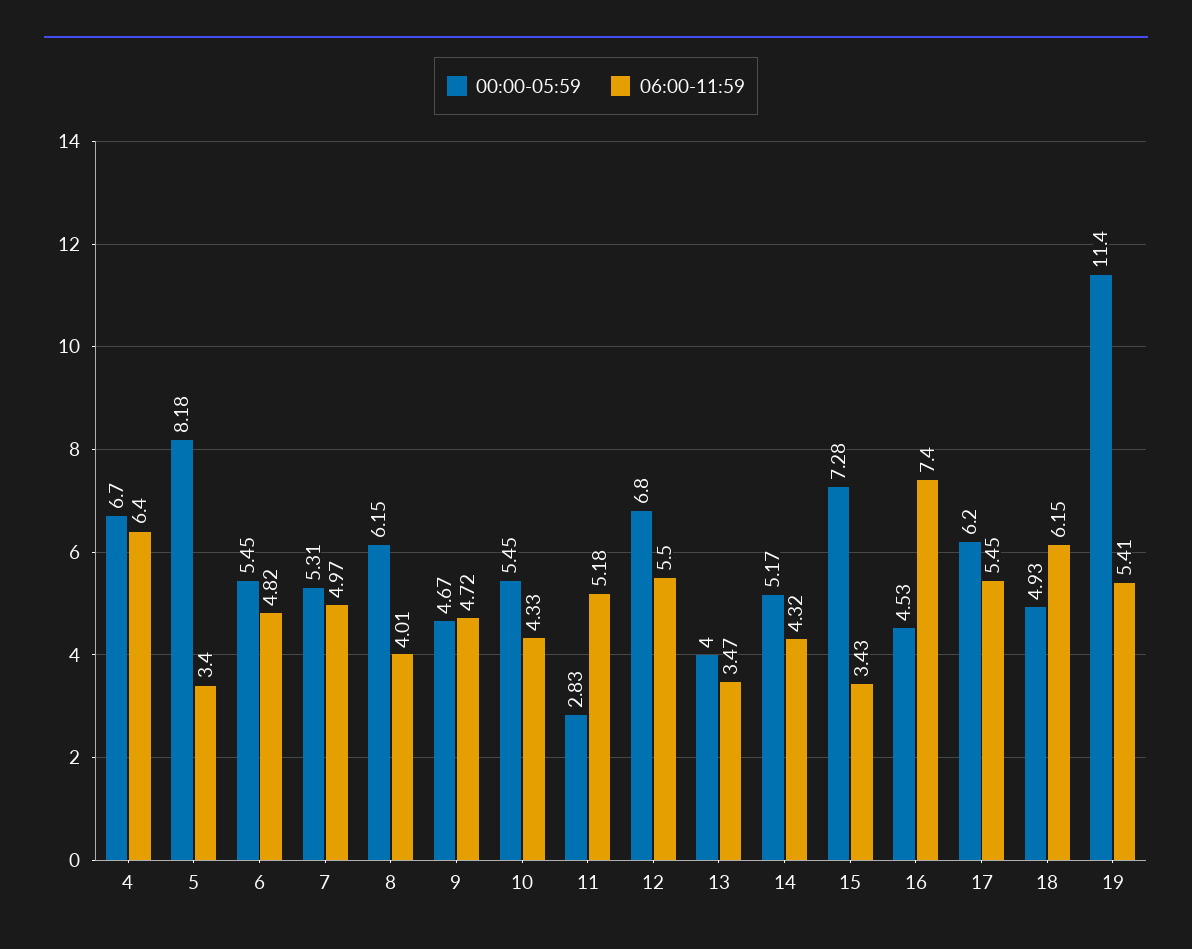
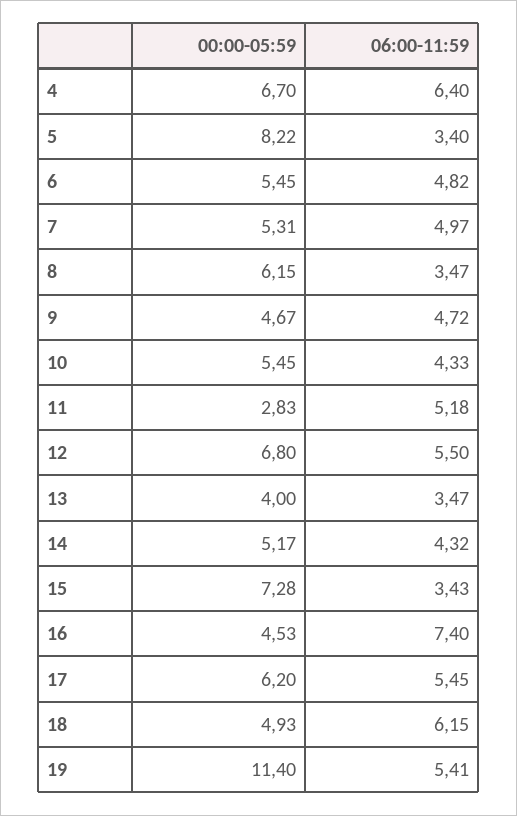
  {
    "00:00-05:59": {
      "4": 6.7,
-     "5": 8.18,
+     "5": 8.22,
      "6": 5.45,
      "7": 5.31,
      "8": 6.15,
      "9": 4.67,
      "10": 5.45,
      "11": 2.83,
      "12": 6.8,
      "13": 4,
      "14": 5.17,
      "15": 7.28,
      "16": 4.53,
      "17": 6.2,
      "18": 4.93,
      "19": 11.4
    },
    "06:00-11:59": {
      "4": 6.4,
      "5": 3.4,
      "6": 4.82,
      "7": 4.97,
-     "8": 4.01,
+     "8": 3.47,
      "9": 4.72,
      "10": 4.33,
      "11": 5.18,
      "12": 5.5,
      "13": 3.47,
      "14": 4.32,
      "15": 3.43,
      "16": 7.4,
      "17": 5.45,
      "18": 6.15,
      "19": 5.41
    }
  }

